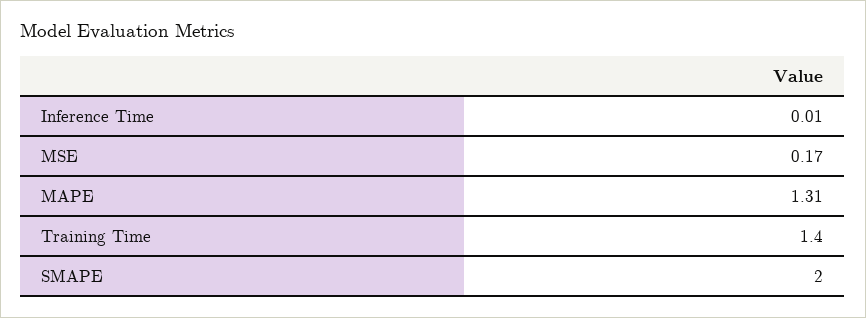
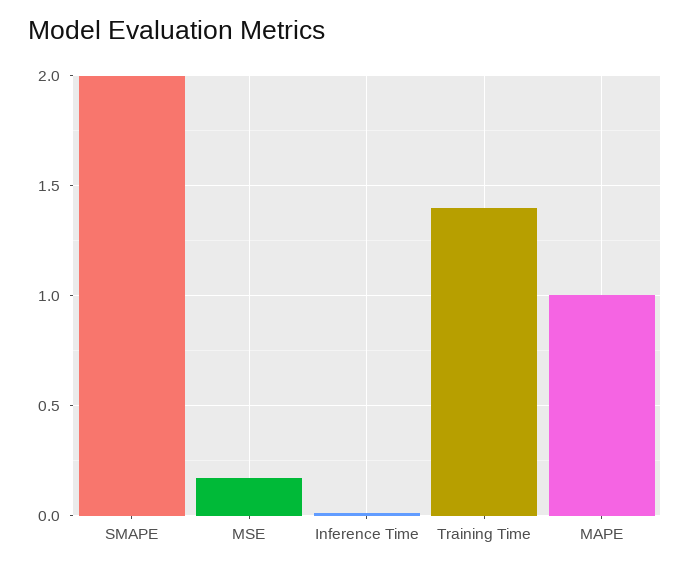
  {
    "Inference Time": 0.01,
    "MSE": 0.17,
-   "MAPE": 1.31,
+   "MAPE": 1,
    "Training Time": 1.4,
    "SMAPE": 2
  }

